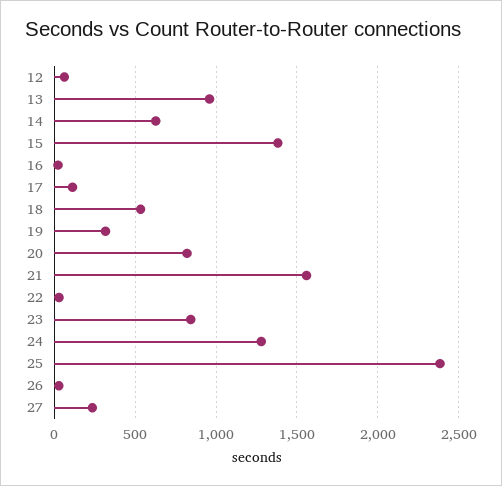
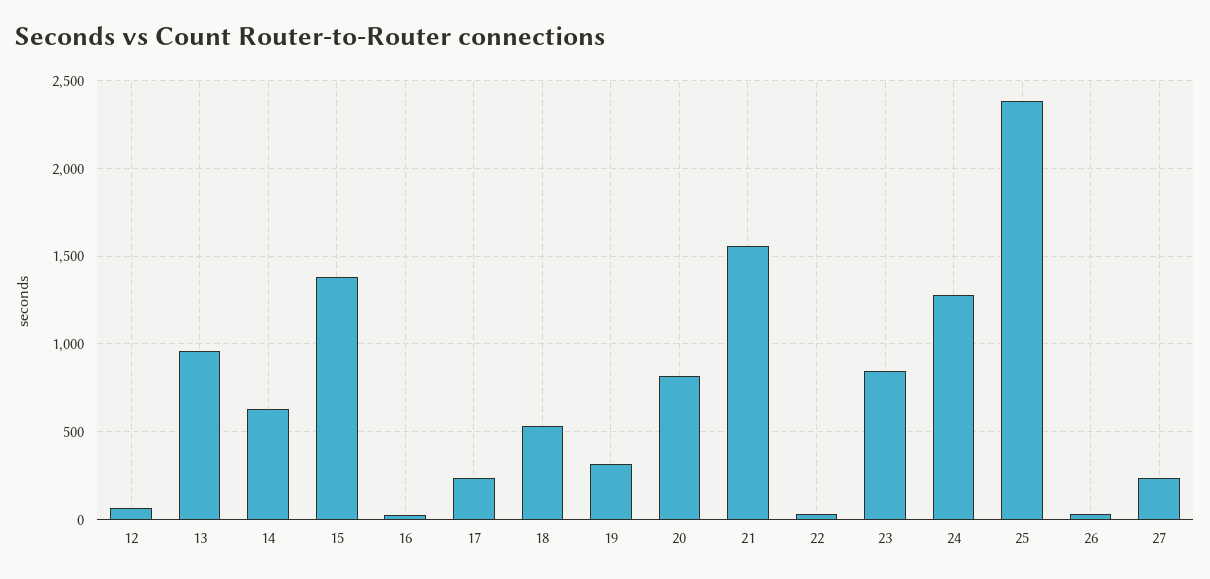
  {
    "12": 50,
    "13": 950,
    "14": 650,
    "15": 1400,
    "16": 0,
-   "17": 100,
+   "17": 250,
    "18": 550,
    "19": 300,
    "20": 800,
    "21": 1550,
    "22": 50,
    "23": 850,
    "24": 1300,
    "25": 2400,
    "26": 50,
    "27": 250
  }

